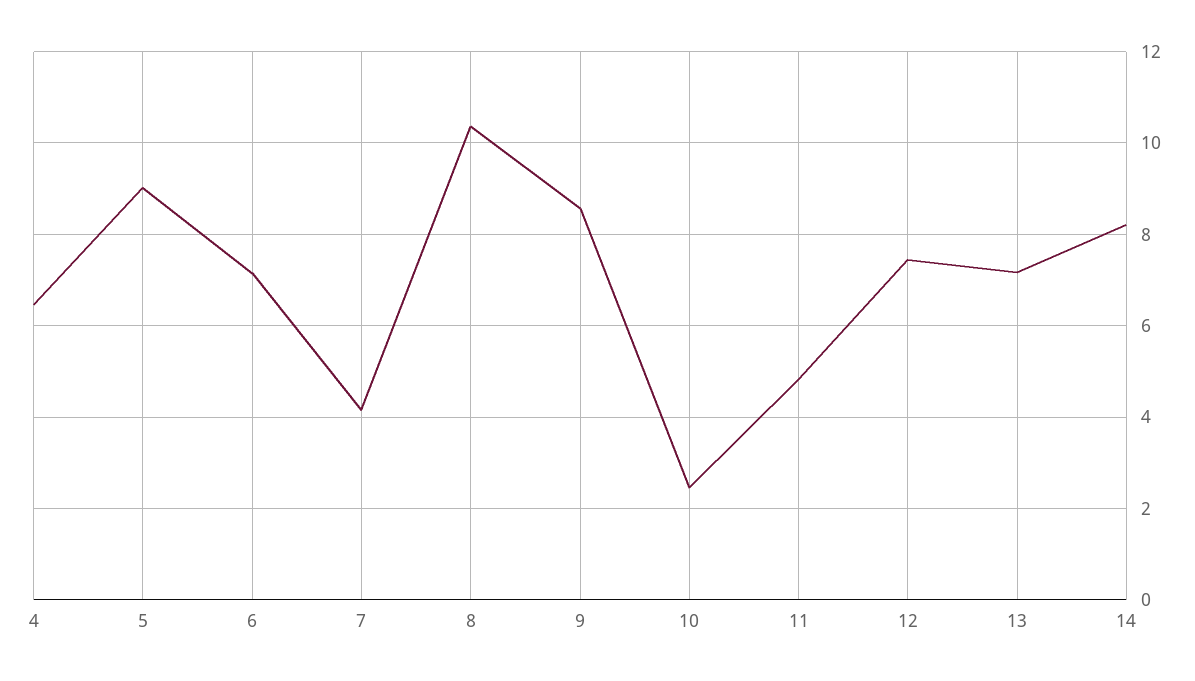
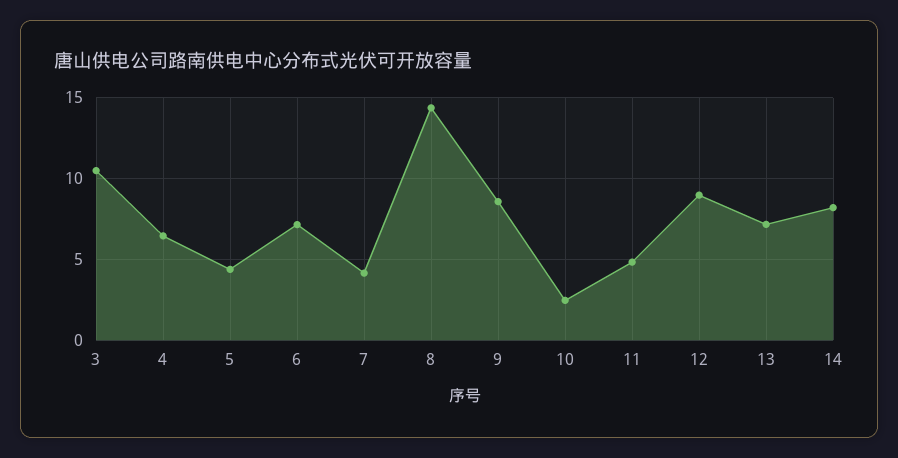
  {
    "4": 6.4,
-   "5": 9,
+   "5": 4.5,
    "6": 7.2,
    "7": 4.2,
-   "8": 10.4,
+   "8": 14.5,
    "9": 8.6,
    "10": 2.4,
    "11": 4.8,
-   "12": 7.4,
+   "12": 9,
    "13": 7.2,
-   "14": 8.2
+   "14": 8.2,
+   "3": 10.5
  }

